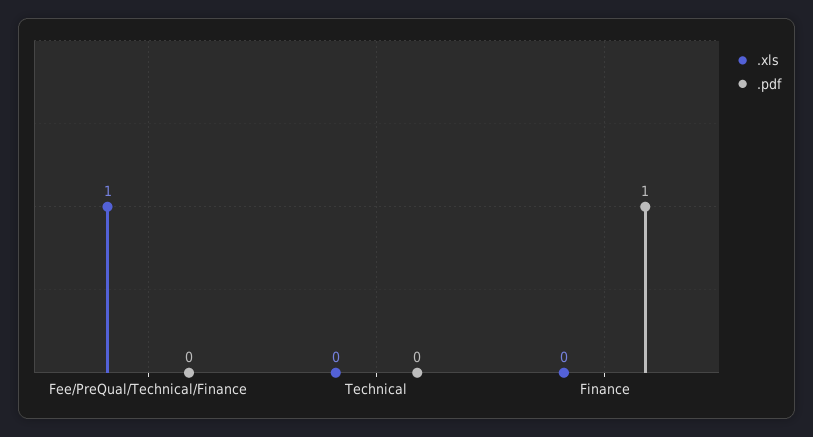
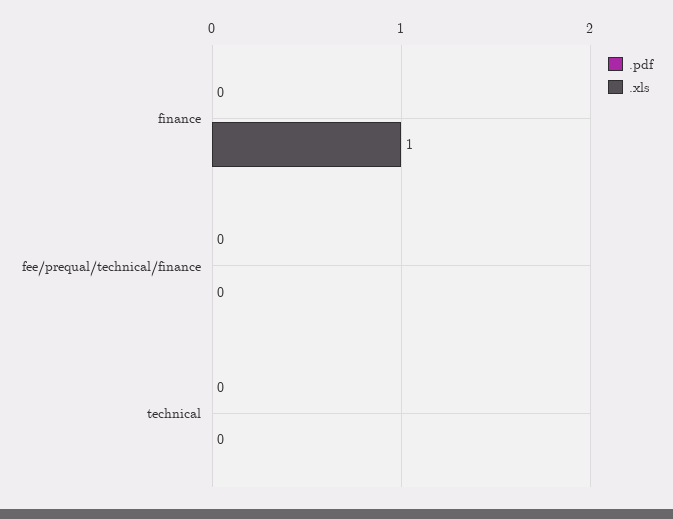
  {
    ".xls": {
-     "Fee/PreQual/Technical/Finance": 1,
+     "Fee/PreQual/Technical/Finance": 0,
      "Technical": 0,
-     "Finance": 0
+     "Finance": 1
    },
    ".pdf": {
      "Fee/PreQual/Technical/Finance": 0,
      "Technical": 0,
-     "Finance": 1
+     "Finance": 0
    }
  }

